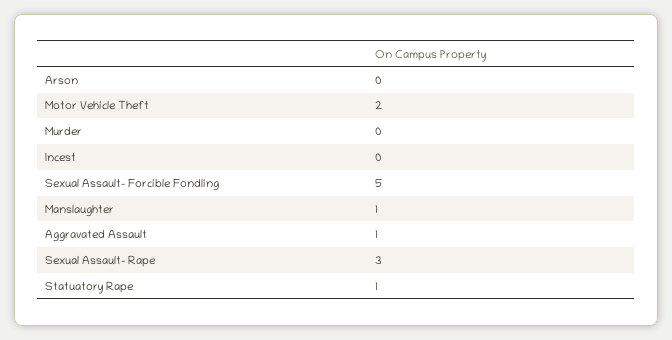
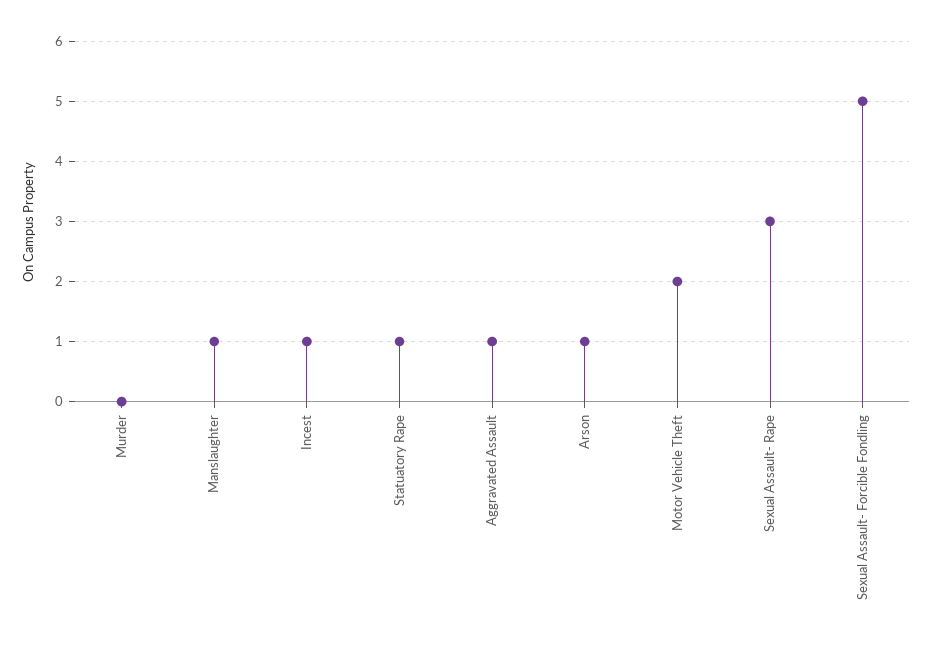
  {
-   "Arson": 0,
+   "Arson": 1,
    "Motor Vehicle Theft": 2,
    "Murder": 0,
-   "Incest": 0,
+   "Incest": 1,
    "Sexual Assault- Forcible Fondling": 5,
    "Manslaughter": 1,
    "Aggravated Assault": 1,
    "Sexual Assault- Rape": 3,
    "Statuatory Rape": 1
  }

